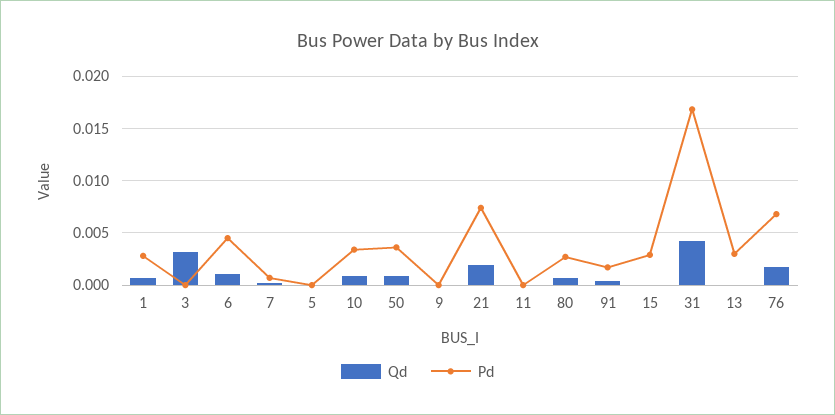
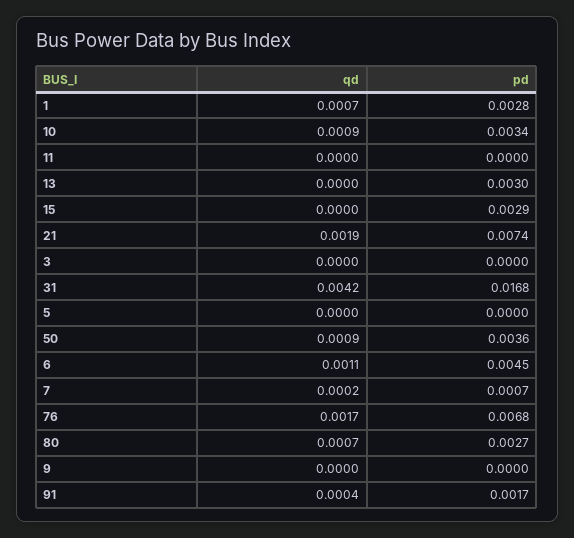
  {
    "Qd": {
      "1": 0.0007,
-     "3": 0.003,
+     "3": 0,
      "6": 0.0011,
      "7": 0.0002,
      "5": 0,
      "10": 0.0009,
      "50": 0.0009,
      "9": 0,
      "21": 0.0019,
      "11": 0,
      "80": 0.0007,
      "91": 0.0004,
      "15": 0,
      "31": 0.0042,
      "13": 0,
      "76": 0.0017
    },
    "Pd": {
      "1": 0.0028,
      "3": 0,
      "6": 0.0045,
      "7": 0.0007,
      "5": 0,
      "10": 0.0034,
      "50": 0.0036,
      "9": 0,
      "21": 0.0074,
      "11": 0,
      "80": 0.0027,
      "91": 0.0017,
      "15": 0.0029,
      "31": 0.0168,
      "13": 0.003,
      "76": 0.0068
    }
  }

